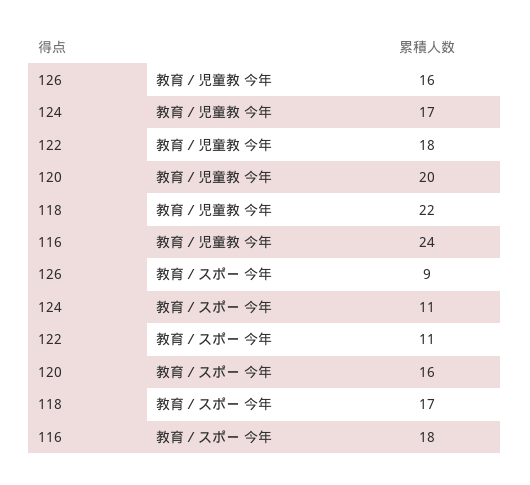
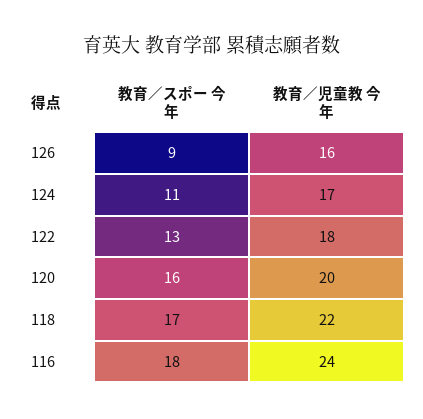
  {
    "126": {
      "教育／児童教 今年": 16,
      "教育／スポー 今年": 9
    },
    "124": {
      "教育／児童教 今年": 17,
      "教育／スポー 今年": 11
    },
    "122": {
      "教育／児童教 今年": 18,
-     "教育／スポー 今年": 11
+     "教育／スポー 今年": 13
    },
    "120": {
      "教育／児童教 今年": 20,
      "教育／スポー 今年": 16
    },
    "118": {
      "教育／児童教 今年": 22,
      "教育／スポー 今年": 17
    },
    "116": {
      "教育／児童教 今年": 24,
      "教育／スポー 今年": 18
    }
  }

